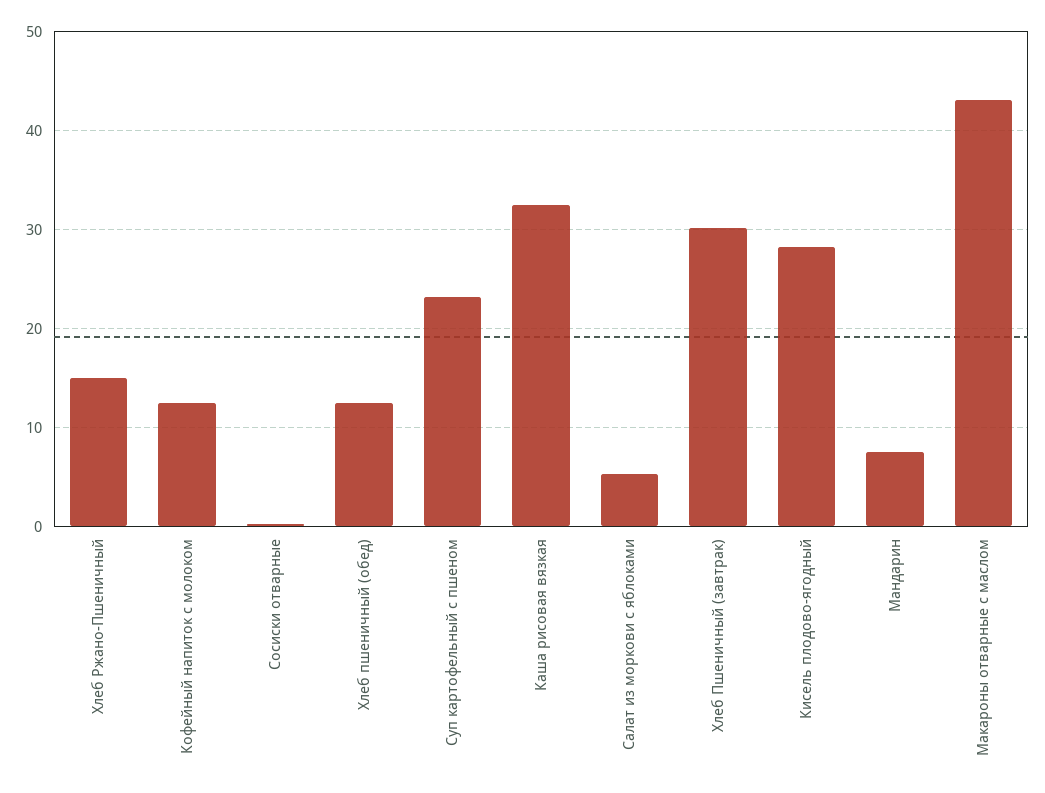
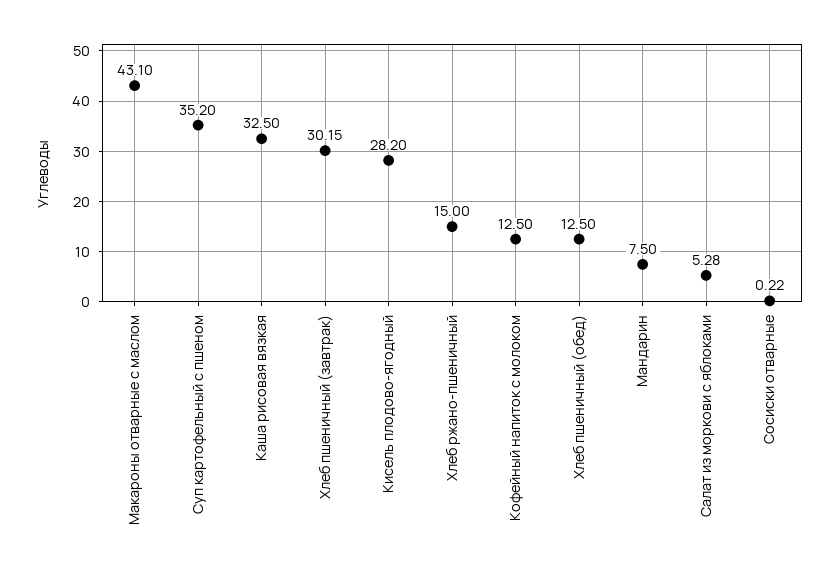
  {
    "Хлеб Ржано-Пшеничный": 15,
    "Кофейный напиток с молоком": 12.5,
    "Сосиски отварные": 0.22,
    "Хлеб пшеничный (обед)": 12.5,
-   "Суп картофельный с пшеном": 23,
+   "Суп картофельный с пшеном": 35.2,
    "Каша рисовая вязкая": 32.5,
    "Салат из моркови с яблоками": 5.28,
    "Хлеб Пшеничный (завтрак)": 30.15,
    "Кисель плодово-ягодный": 28.2,
    "Мандарин": 7.5,
    "Макароны отварные с маслом": 43.1
  }

